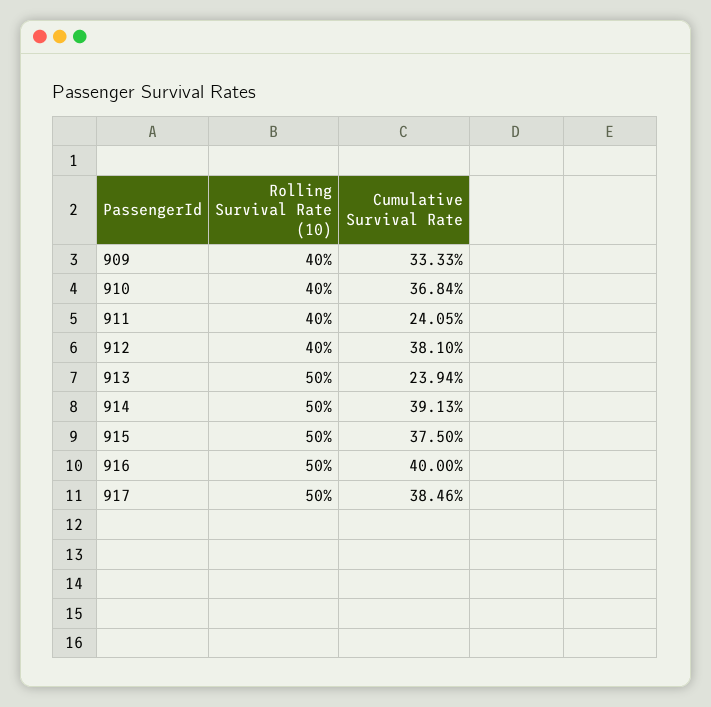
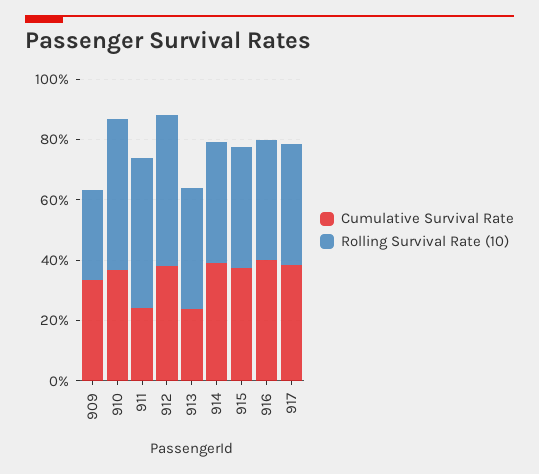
  {
    "Rolling Survival Rate (10)": {
-     "909": 40,
+     "909": 30,
-     "910": 40,
+     "910": 50,
-     "911": 40,
+     "911": 50,
-     "912": 40,
+     "912": 50,
-     "913": 50,
+     "913": 40,
-     "914": 50,
+     "914": 40,
-     "915": 50,
+     "915": 40,
-     "916": 50,
+     "916": 40,
-     "917": 50
+     "917": 40
    },
    "Cumulative Survival Rate": {
      "909": 33.33,
      "910": 36.84,
      "911": 24.05,
      "912": 38.1,
      "913": 23.94,
      "914": 39.13,
      "915": 37.5,
      "916": 40,
      "917": 38.46
    }
  }

